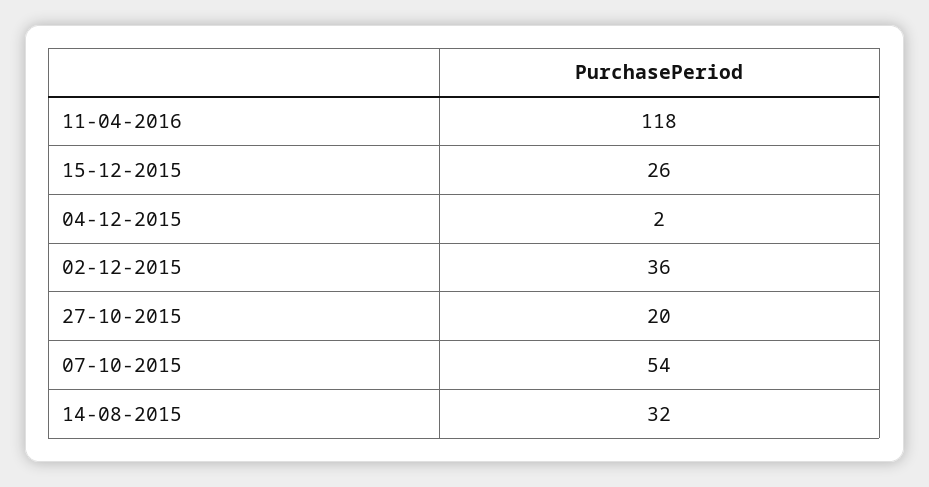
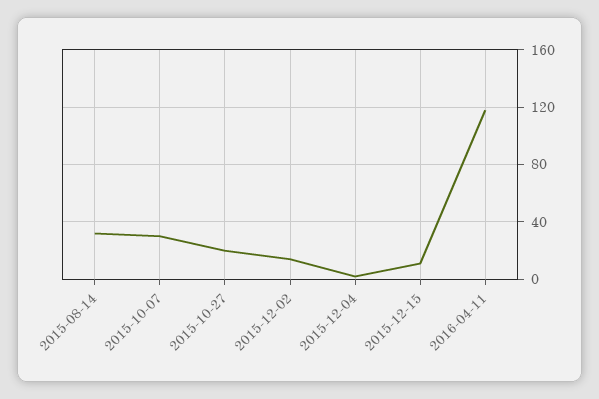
  {
    "11-04-2016": 118,
-   "15-12-2015": 26,
+   "15-12-2015": 10,
    "04-12-2015": 2,
-   "02-12-2015": 36,
+   "02-12-2015": 15,
    "27-10-2015": 20,
-   "07-10-2015": 54,
+   "07-10-2015": 30,
    "14-08-2015": 32
  }

